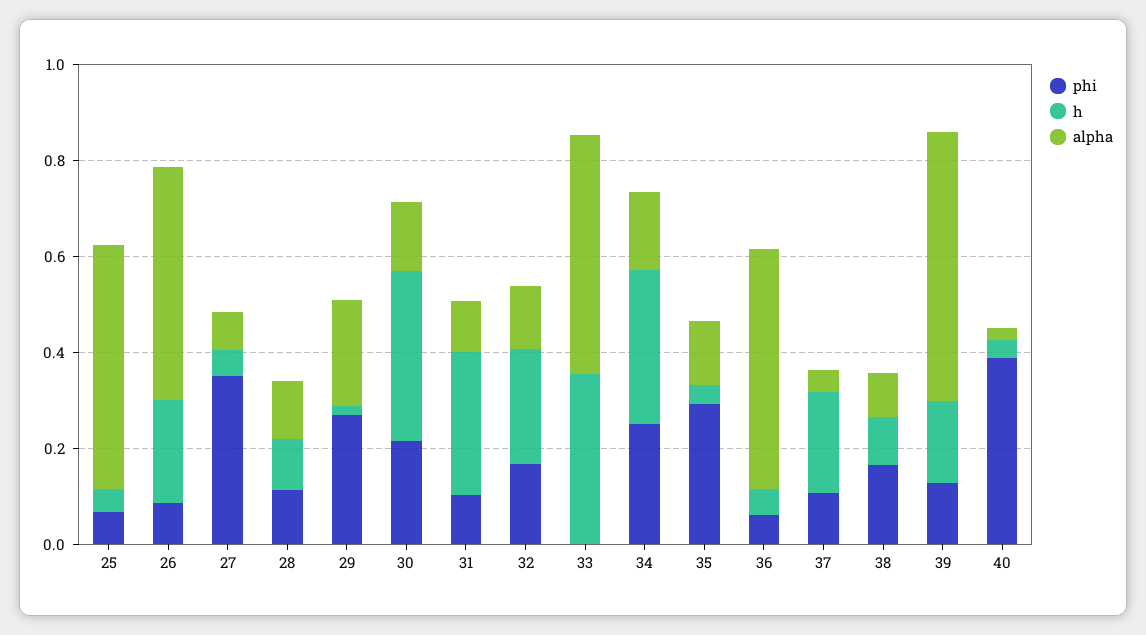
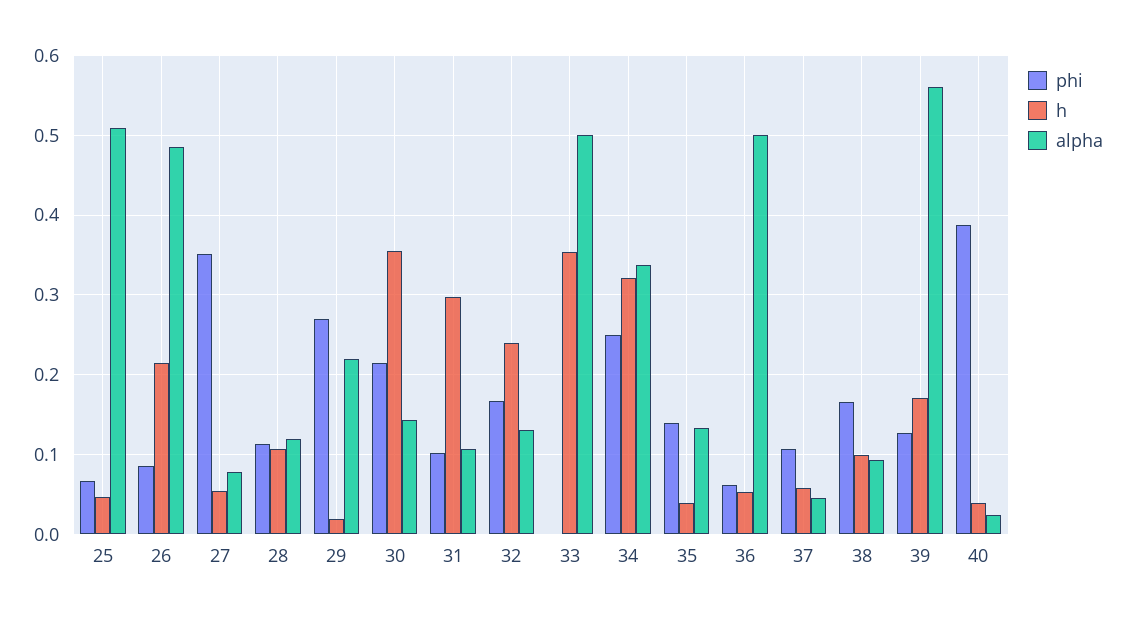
  {
    "phi": {
      "25": 0.07,
      "26": 0.09,
      "27": 0.35,
      "28": 0.11,
      "29": 0.27,
      "30": 0.21,
      "31": 0.1,
      "32": 0.17,
      "33": 0,
      "34": 0.25,
-     "35": 0.3,
+     "35": 0.14,
      "36": 0.06,
      "37": 0.11,
      "38": 0.17,
      "39": 0.13,
      "40": 0.39
    },
    "h": {
      "25": 0.05,
      "26": 0.22,
      "27": 0.05,
      "28": 0.11,
      "29": 0.02,
      "30": 0.36,
      "31": 0.3,
      "32": 0.24,
      "33": 0.35,
      "34": 0.32,
      "35": 0.04,
      "36": 0.05,
-     "37": 0.2,
+     "37": 0.06,
      "38": 0.1,
      "39": 0.17,
      "40": 0.04
    },
    "alpha": {
      "25": 0.51,
      "26": 0.49,
      "27": 0.08,
      "28": 0.12,
      "29": 0.22,
      "30": 0.14,
      "31": 0.11,
      "32": 0.13,
      "33": 0.5,
-     "34": 0.15,
+     "34": 0.34,
      "35": 0.13,
      "36": 0.5,
      "37": 0.05,
      "38": 0.09,
      "39": 0.56,
      "40": 0.02
    }
  }

